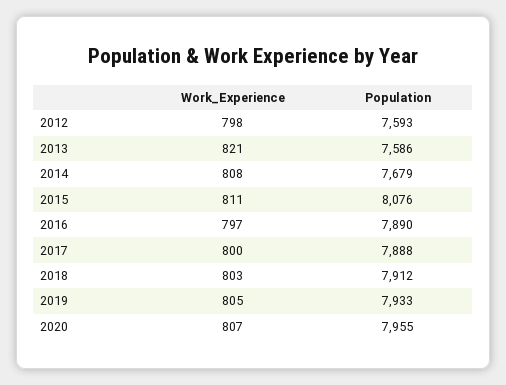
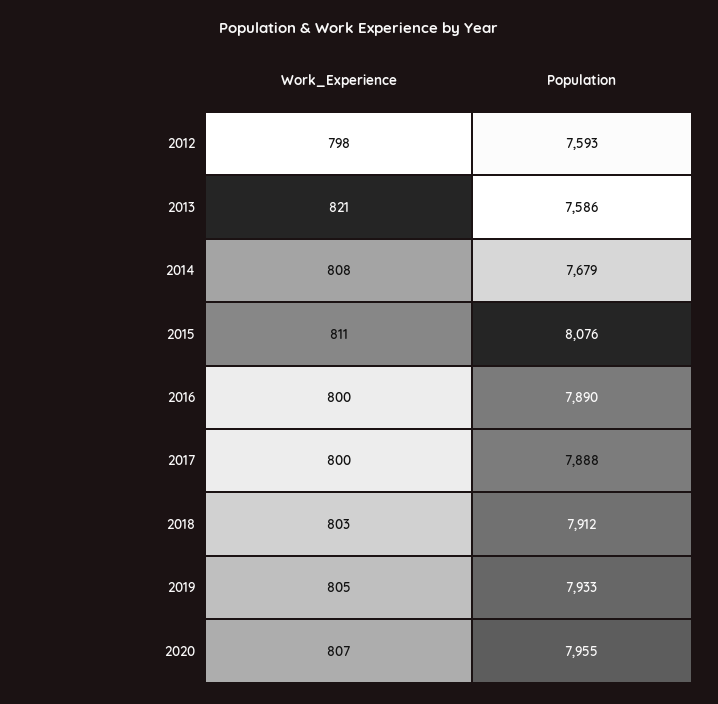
  {
    "Work_Experience": {
      "2012": 798,
      "2013": 821,
      "2014": 808,
      "2015": 811,
-     "2016": 797,
+     "2016": 800,
      "2017": 800,
      "2018": 803,
      "2019": 805,
      "2020": 807
    },
    "Population": {
      "2012": 7593,
      "2013": 7586,
      "2014": 7679,
      "2015": 8076,
      "2016": 7890,
      "2017": 7888,
      "2018": 7912,
      "2019": 7933,
      "2020": 7955
    }
  }

